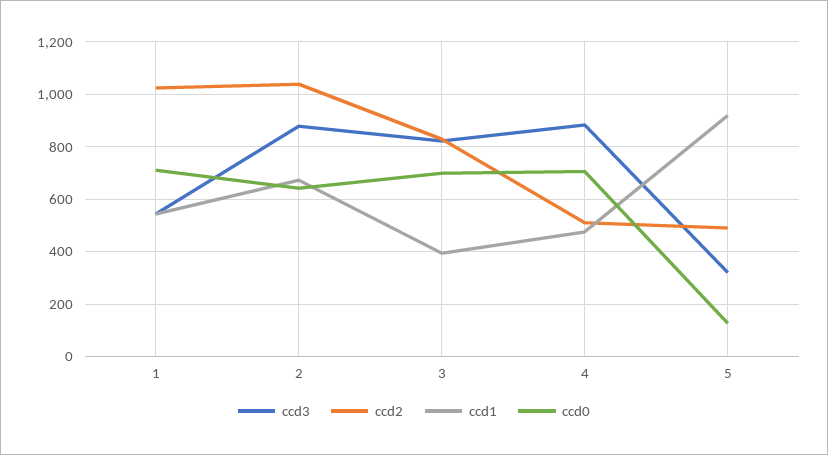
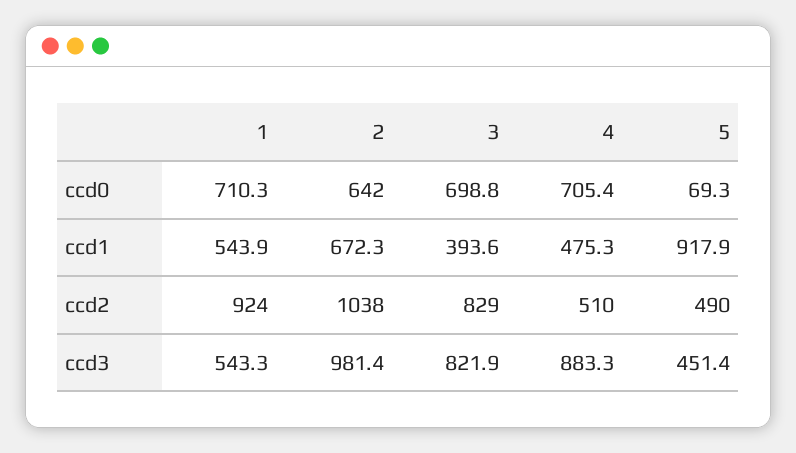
  {
    "ccd3": {
      "1": 543.3,
-     "2": 875,
+     "2": 981.4,
      "3": 821.9,
      "4": 883.3,
-     "5": 325
+     "5": 451.4
    },
    "ccd2": {
-     "1": 1025,
+     "1": 924,
      "2": 1038,
      "3": 829,
      "4": 510,
      "5": 490
    },
    "ccd1": {
      "1": 543.9,
      "2": 672.3,
      "3": 393.6,
      "4": 475.3,
      "5": 917.9
    },
    "ccd0": {
      "1": 710.3,
      "2": 642,
      "3": 698.8,
      "4": 705.4,
-     "5": 125
+     "5": 69.3
    }
  }

